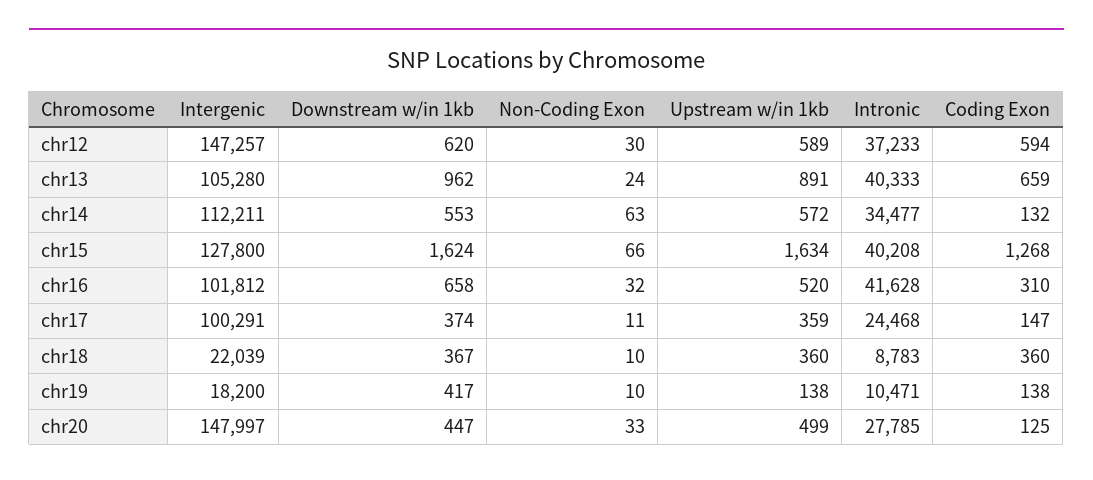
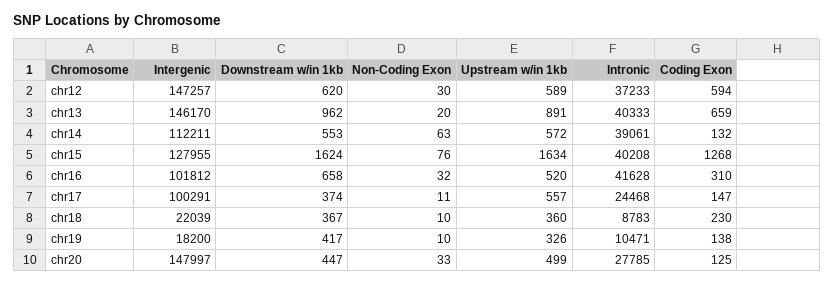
  {
    "Intergenic": {
      "chr12": 147257,
-     "chr13": 105280,
+     "chr13": 146170,
      "chr14": 112211,
-     "chr15": 127800,
+     "chr15": 127955,
      "chr16": 101812,
      "chr17": 100291,
      "chr18": 22039,
      "chr19": 18200,
      "chr20": 147997
    },
    "Downstream w/in 1kb": {
      "chr12": 620,
      "chr13": 962,
      "chr14": 553,
      "chr15": 1624,
      "chr16": 658,
      "chr17": 374,
      "chr18": 367,
      "chr19": 417,
      "chr20": 447
    },
    "Non-Coding Exon": {
      "chr12": 30,
-     "chr13": 24,
+     "chr13": 20,
      "chr14": 63,
-     "chr15": 66,
+     "chr15": 76,
      "chr16": 32,
      "chr17": 11,
      "chr18": 10,
      "chr19": 10,
      "chr20": 33
    },
    "Upstream w/in 1kb": {
      "chr12": 589,
      "chr13": 891,
      "chr14": 572,
      "chr15": 1634,
      "chr16": 520,
-     "chr17": 359,
+     "chr17": 557,
      "chr18": 360,
-     "chr19": 138,
+     "chr19": 326,
      "chr20": 499
    },
    "Intronic": {
      "chr12": 37233,
      "chr13": 40333,
-     "chr14": 34477,
+     "chr14": 39061,
      "chr15": 40208,
      "chr16": 41628,
      "chr17": 24468,
      "chr18": 8783,
      "chr19": 10471,
      "chr20": 27785
    },
    "Coding Exon": {
      "chr12": 594,
      "chr13": 659,
      "chr14": 132,
      "chr15": 1268,
      "chr16": 310,
      "chr17": 147,
-     "chr18": 360,
+     "chr18": 230,
      "chr19": 138,
      "chr20": 125
    }
  }

